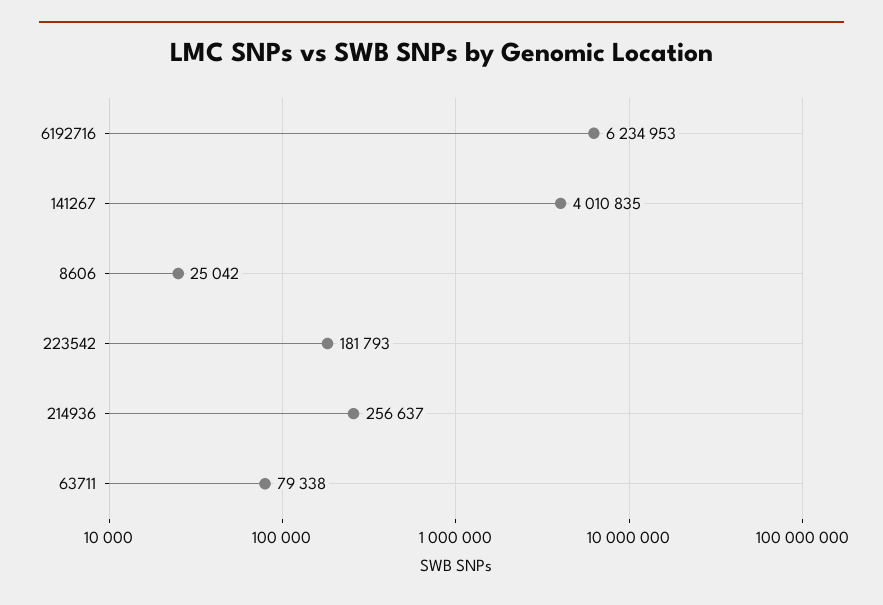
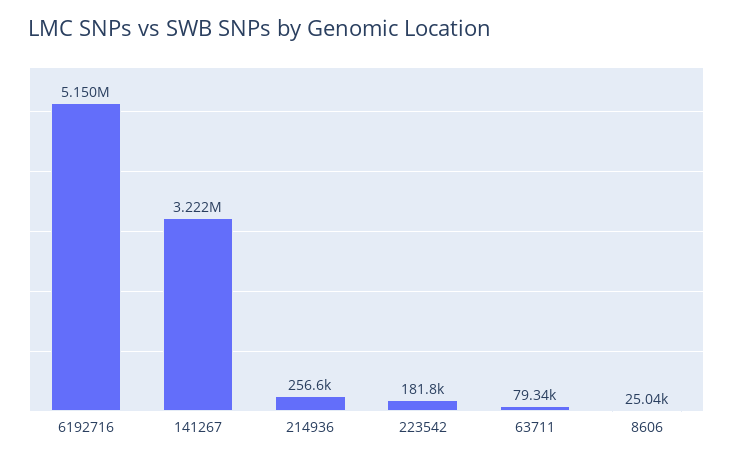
  {
-   "6192716": 6234953,
+   "6192716": 5150000,
-   "141267": 4010835,
+   "141267": 3222000,
    "8606": 25042,
    "223542": 181793,
    "214936": 256637,
    "63711": 79338
  }

